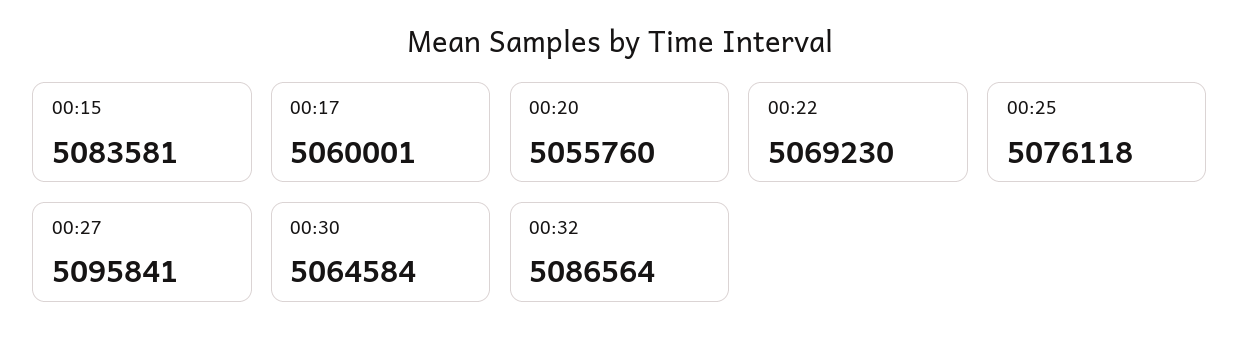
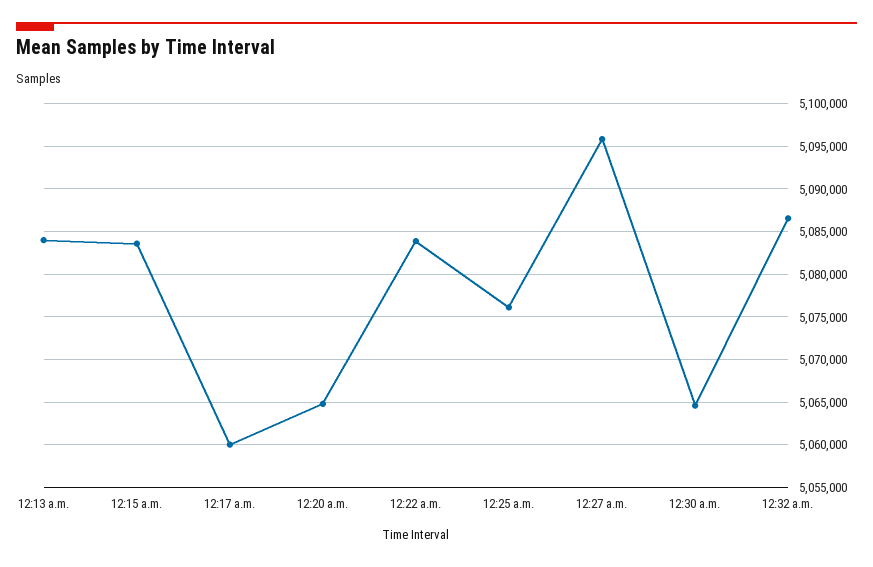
  {
    "00:15": 5083581,
    "00:17": 5060001,
-   "00:20": 5055760,
+   "00:20": 5065000,
-   "00:22": 5069230,
+   "00:22": 5084000,
    "00:25": 5076118,
    "00:27": 5095841,
    "00:30": 5064584,
-   "00:32": 5086564
+   "00:32": 5086564,
+   "12:13 a.m.": 5084000
  }

